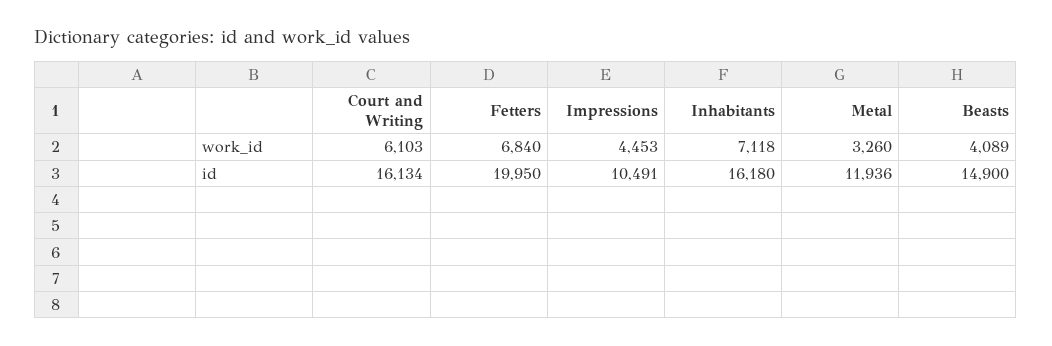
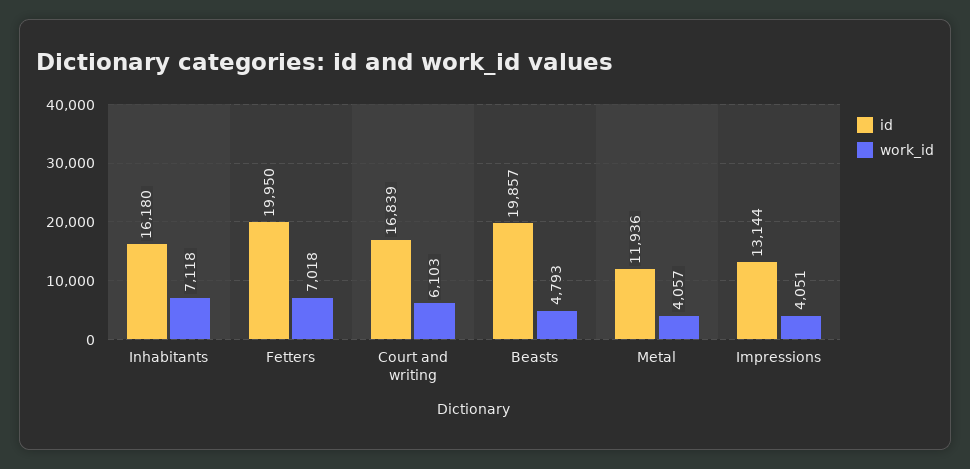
  {
    "work_id": {
      "Court and Writing": 6103,
-     "Fetters": 6840,
+     "Fetters": 7018,
-     "Impressions": 4453,
+     "Impressions": 4051,
      "Inhabitants": 7118,
-     "Metal": 3260,
+     "Metal": 4057,
-     "Beasts": 4089
+     "Beasts": 4793
    },
    "id": {
-     "Court and Writing": 16134,
+     "Court and Writing": 16839,
      "Fetters": 19950,
-     "Impressions": 10491,
+     "Impressions": 13144,
      "Inhabitants": 16180,
      "Metal": 11936,
-     "Beasts": 14900
+     "Beasts": 19857
    }
  }

